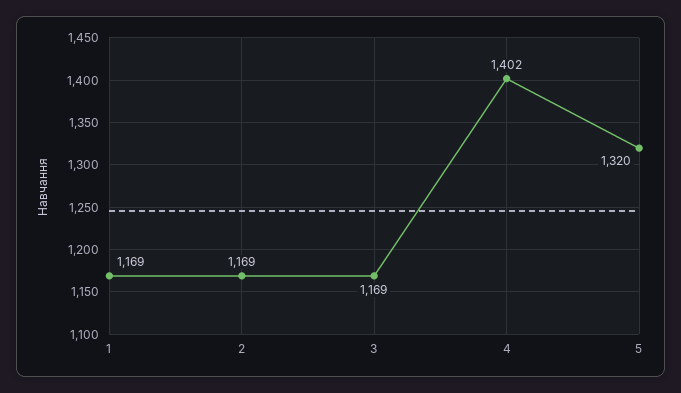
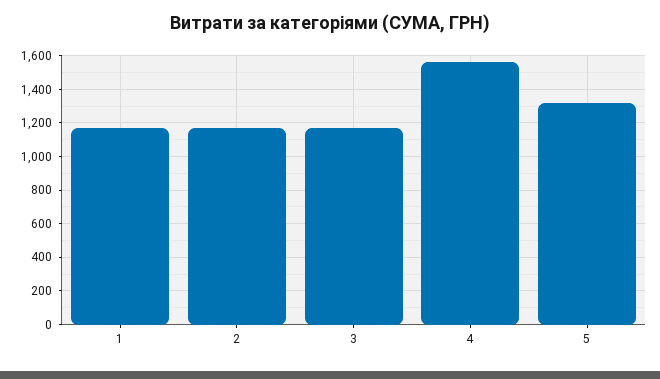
  {
    "1": 1169,
    "2": 1169,
    "3": 1169,
-   "4": 1402,
+   "4": 1550,
    "5": 1320
  }

